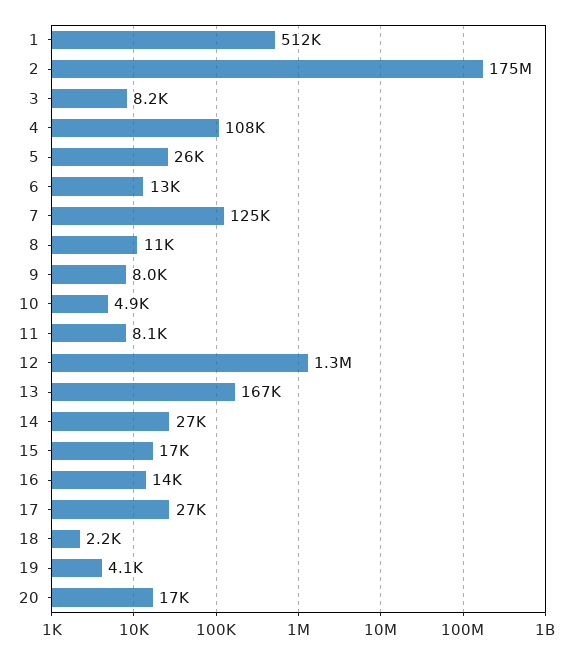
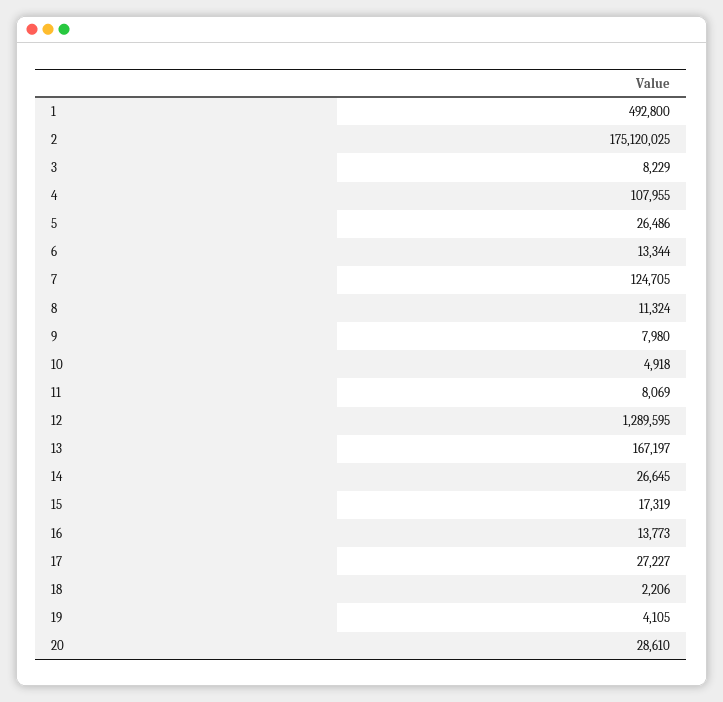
  {
-   "1": 512000,
+   "1": 492800,
    "2": 175120025,
    "3": 8229,
    "4": 107955,
    "5": 26486,
    "6": 13344,
    "7": 124705,
    "8": 11324,
    "9": 7980,
    "10": 4918,
    "11": 8069,
    "12": 1289595,
    "13": 167197,
    "14": 26645,
    "15": 17319,
    "16": 13773,
    "17": 27227,
    "18": 2206,
    "19": 4105,
-   "20": 17000
+   "20": 28610
  }

